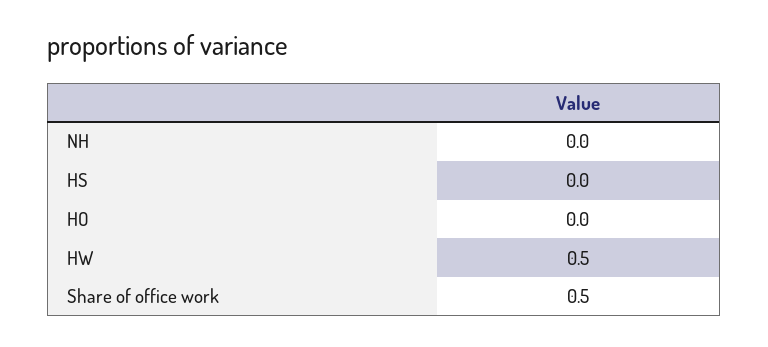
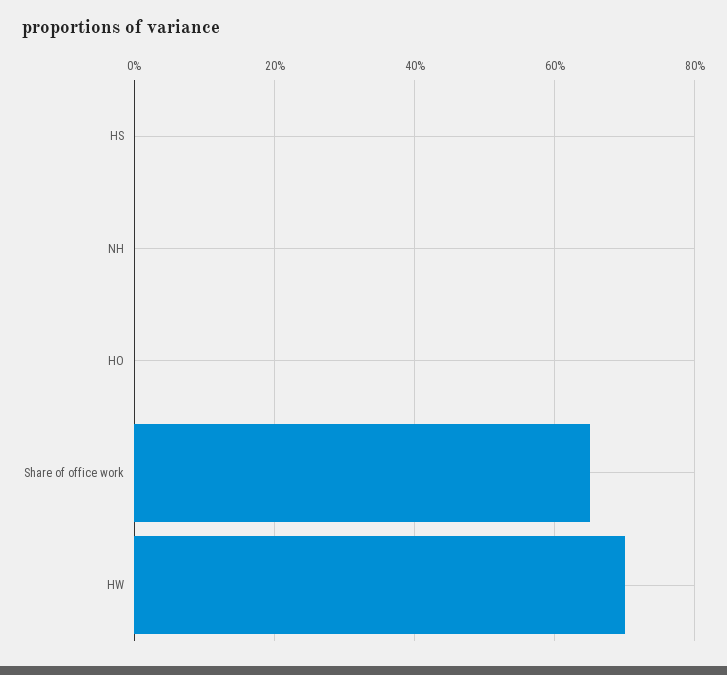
  {
    "NH": 0,
    "HS": 0,
    "HO": 0,
-   "HW": 0.5,
+   "HW": 0.7,
-   "Share of office work": 0.5
+   "Share of office work": 0.65
  }

